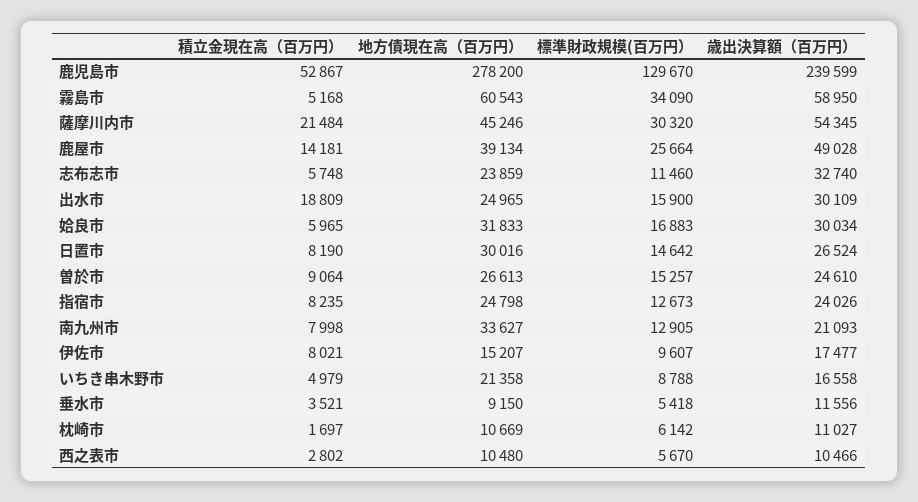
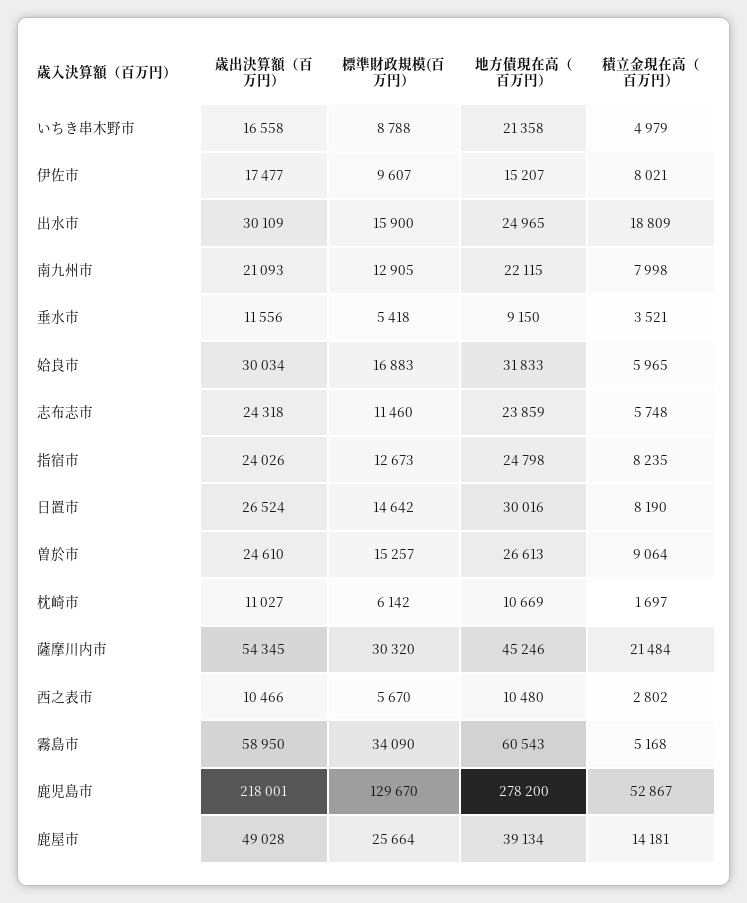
  {
    "積立金現在高（百万円）": {
      "鹿児島市": 52867,
      "霧島市": 5168,
      "薩摩川内市": 21484,
      "鹿屋市": 14181,
      "志布志市": 5748,
      "出水市": 18809,
      "姶良市": 5965,
      "日置市": 8190,
      "曽於市": 9064,
      "指宿市": 8235,
      "南九州市": 7998,
      "伊佐市": 8021,
      "いちき串木野市": 4979,
      "垂水市": 3521,
      "枕崎市": 1697,
      "西之表市": 2802
    },
    "地方債現在高（百万円）": {
      "鹿児島市": 278200,
      "霧島市": 60543,
      "薩摩川内市": 45246,
      "鹿屋市": 39134,
      "志布志市": 23859,
      "出水市": 24965,
      "姶良市": 31833,
      "日置市": 30016,
      "曽於市": 26613,
      "指宿市": 24798,
-     "南九州市": 33627,
+     "南九州市": 22115,
      "伊佐市": 15207,
      "いちき串木野市": 21358,
      "垂水市": 9150,
      "枕崎市": 10669,
      "西之表市": 10480
    },
    "標準財政規模(百万円）": {
      "鹿児島市": 129670,
      "霧島市": 34090,
      "薩摩川内市": 30320,
      "鹿屋市": 25664,
      "志布志市": 11460,
      "出水市": 15900,
      "姶良市": 16883,
      "日置市": 14642,
      "曽於市": 15257,
      "指宿市": 12673,
      "南九州市": 12905,
      "伊佐市": 9607,
      "いちき串木野市": 8788,
      "垂水市": 5418,
      "枕崎市": 6142,
      "西之表市": 5670
    },
    "歳出決算額（百万円）": {
-     "鹿児島市": 239599,
+     "鹿児島市": 218001,
      "霧島市": 58950,
      "薩摩川内市": 54345,
      "鹿屋市": 49028,
-     "志布志市": 32740,
+     "志布志市": 24318,
      "出水市": 30109,
      "姶良市": 30034,
      "日置市": 26524,
      "曽於市": 24610,
      "指宿市": 24026,
      "南九州市": 21093,
      "伊佐市": 17477,
      "いちき串木野市": 16558,
      "垂水市": 11556,
      "枕崎市": 11027,
      "西之表市": 10466
    }
  }

